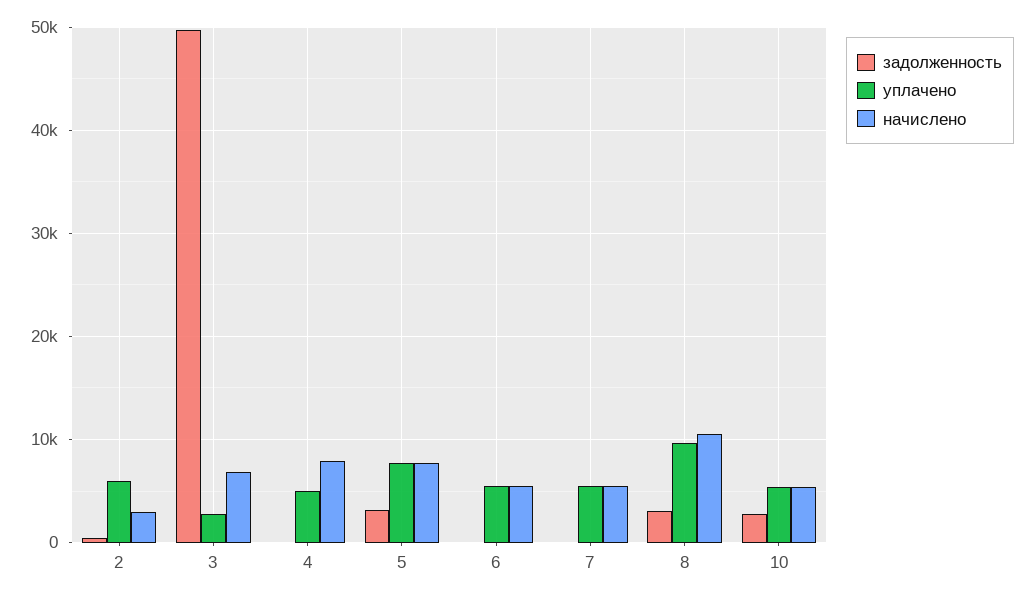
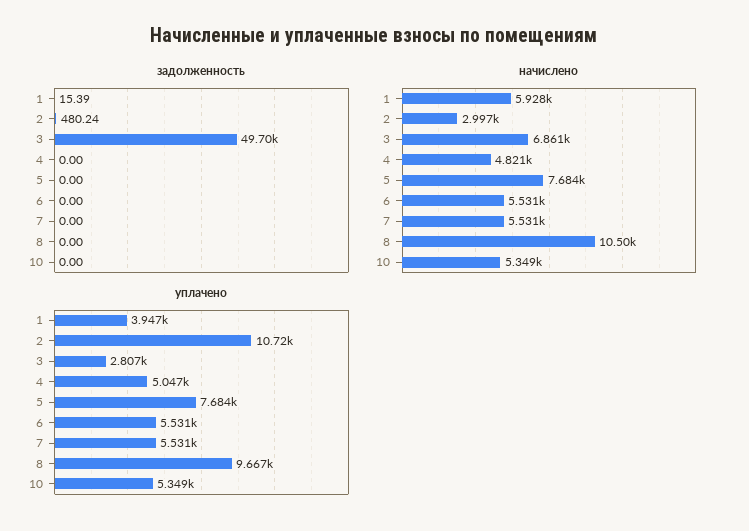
  {
    "задолженность": {
      "2": 480.24,
      "3": 49700,
      "4": 0,
-     "5": 3000,
+     "5": 0,
      "6": 0,
      "7": 0,
-     "8": 3000,
+     "8": 0,
-     "10": 3000
+     "10": 0,
+     "1": 15.39
    },
    "уплачено": {
-     "2": 6000,
+     "2": 10720,
      "3": 2807,
      "4": 5047,
      "5": 7684,
      "6": 5531,
      "7": 5531,
      "8": 9667,
-     "10": 5349
+     "10": 5349,
+     "1": 3947
    },
    "начислено": {
      "2": 2997,
      "3": 6861,
-     "4": 8000,
+     "4": 4821,
      "5": 7684,
      "6": 5531,
      "7": 5531,
      "8": 10500,
-     "10": 5349
+     "10": 5349,
+     "1": 5928
    }
  }

